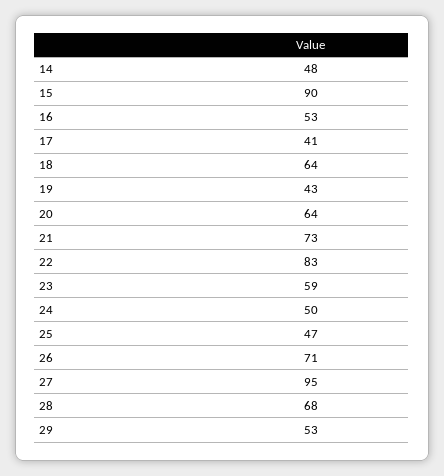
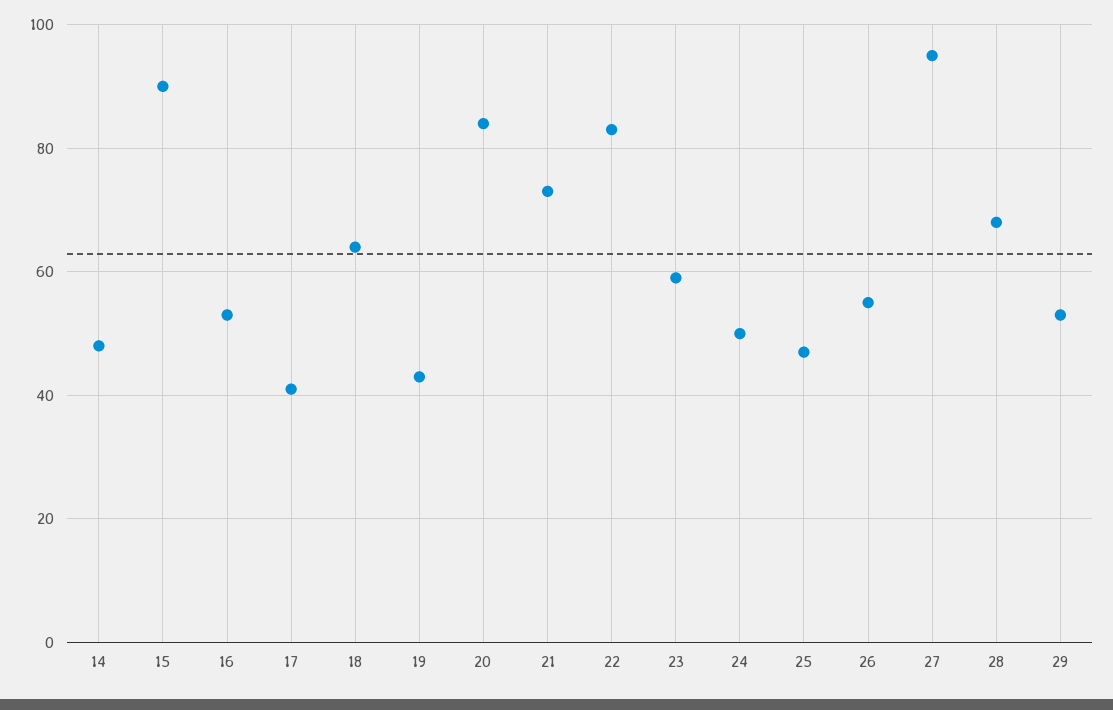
  {
    "14": 48,
    "15": 90,
    "16": 53,
    "17": 41,
    "18": 64,
    "19": 43,
-   "20": 64,
+   "20": 85,
    "21": 73,
    "22": 83,
    "23": 59,
    "24": 50,
    "25": 47,
-   "26": 71,
+   "26": 55,
    "27": 95,
    "28": 68,
    "29": 53
  }

